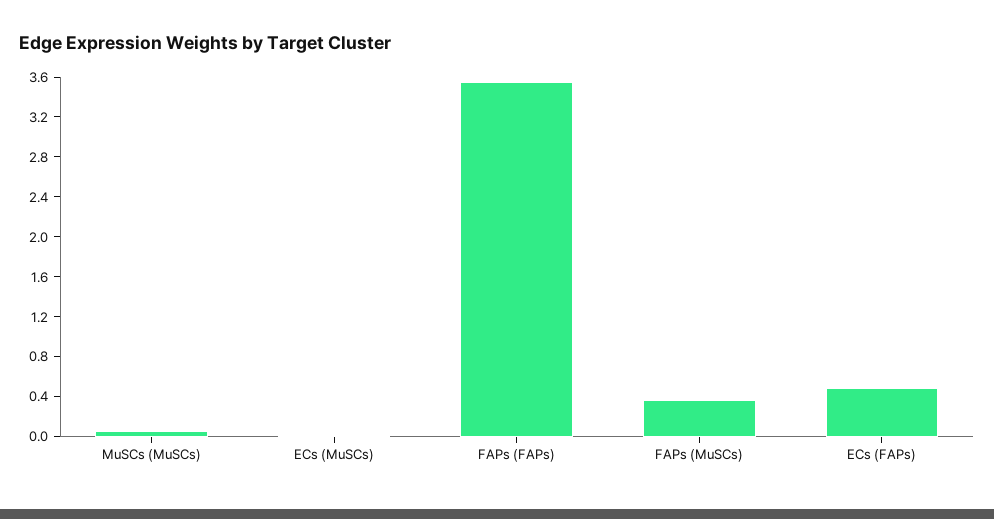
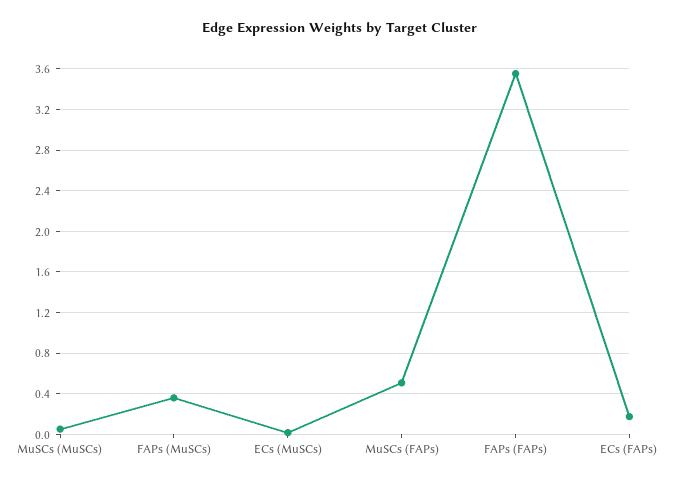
  {
    "MuSCs (MuSCs)": 0.1,
    "ECs (MuSCs)": 0,
    "FAPs (FAPs)": 3.6,
    "FAPs (MuSCs)": 0.4,
-   "ECs (FAPs)": 0.5
+   "ECs (FAPs)": 0.2,
+   "MuSCs (FAPs)": 0.5
  }

